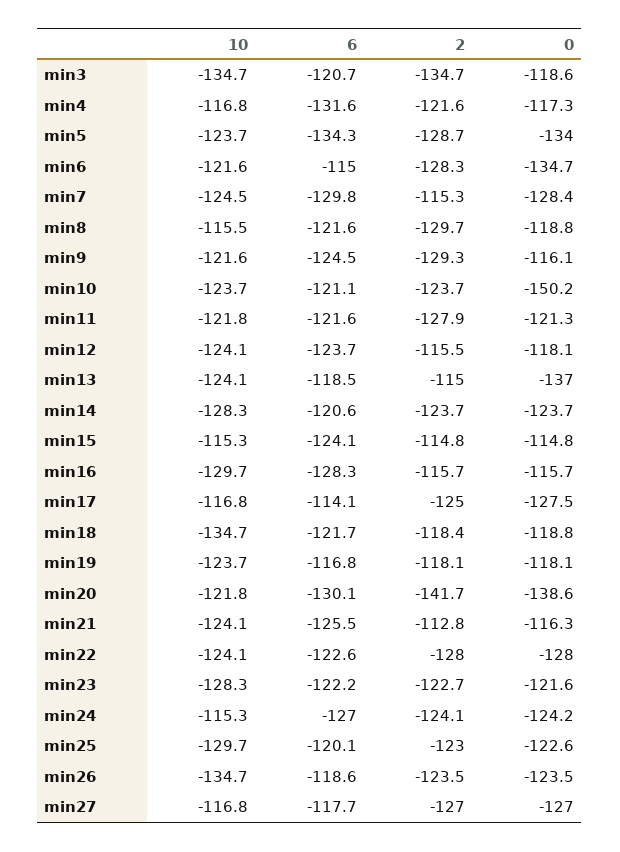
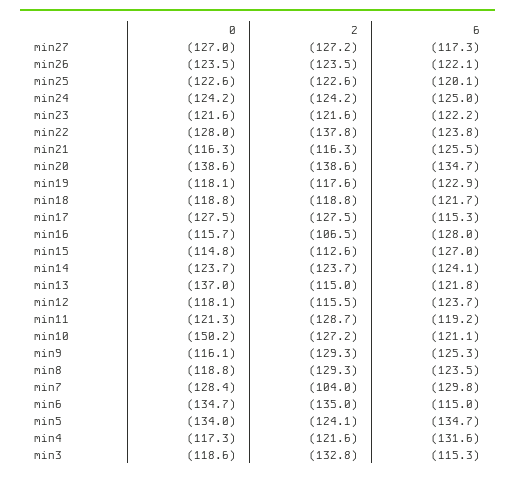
  {
-   "10": {
-     "min3": -134.7,
-     "min4": -116.8,
-     "min5": -123.7,
-     "min6": -121.6,
-     "min7": -124.5,
-     "min8": -115.5,
-     "min9": -121.6,
-     "min10": -123.7,
-     "min11": -121.8,
-     "min12": -124.1,
-     "min13": -124.1,
-     "min14": -128.3,
-     "min15": -115.3,
-     "min16": -129.7,
-     "min17": -116.8,
-     "min18": -134.7,
-     "min19": -123.7,
-     "min20": -121.8,
-     "min21": -124.1,
-     "min22": -124.1,
-     "min23": -128.3,
-     "min24": -115.3,
-     "min25": -129.7,
-     "min26": -134.7,
-     "min27": -116.8
-   },
    "6": {
-     "min3": -120.7,
+     "min3": -115.3,
      "min4": -131.6,
-     "min5": -134.3,
+     "min5": -134.7,
      "min6": -115,
      "min7": -129.8,
-     "min8": -121.6,
+     "min8": -123.5,
-     "min9": -124.5,
+     "min9": -125.3,
      "min10": -121.1,
-     "min11": -121.6,
+     "min11": -119.2,
      "min12": -123.7,
-     "min13": -118.5,
+     "min13": -121.8,
-     "min14": -120.6,
+     "min14": -124.1,
-     "min15": -124.1,
+     "min15": -127,
-     "min16": -128.3,
+     "min16": -128,
-     "min17": -114.1,
+     "min17": -115.3,
      "min18": -121.7,
-     "min19": -116.8,
+     "min19": -122.9,
-     "min20": -130.1,
+     "min20": -134.7,
      "min21": -125.5,
-     "min22": -122.6,
+     "min22": -123.8,
      "min23": -122.2,
-     "min24": -127,
+     "min24": -125,
      "min25": -120.1,
-     "min26": -118.6,
+     "min26": -122.1,
-     "min27": -117.7
+     "min27": -117.3
    },
    "2": {
-     "min3": -134.7,
+     "min3": -132.8,
      "min4": -121.6,
-     "min5": -128.7,
+     "min5": -124.1,
-     "min6": -128.3,
+     "min6": -135,
-     "min7": -115.3,
+     "min7": -104,
-     "min8": -129.7,
+     "min8": -129.3,
      "min9": -129.3,
-     "min10": -123.7,
+     "min10": -127.2,
-     "min11": -127.9,
+     "min11": -128.7,
      "min12": -115.5,
      "min13": -115,
      "min14": -123.7,
-     "min15": -114.8,
+     "min15": -112.6,
-     "min16": -115.7,
+     "min16": -106.5,
-     "min17": -125,
+     "min17": -127.5,
-     "min18": -118.4,
+     "min18": -118.8,
-     "min19": -118.1,
+     "min19": -117.6,
-     "min20": -141.7,
+     "min20": -138.6,
-     "min21": -112.8,
+     "min21": -116.3,
-     "min22": -128,
+     "min22": -137.8,
-     "min23": -122.7,
+     "min23": -121.6,
-     "min24": -124.1,
+     "min24": -124.2,
-     "min25": -123,
+     "min25": -122.6,
      "min26": -123.5,
-     "min27": -127
+     "min27": -127.2
    },
    "0": {
      "min3": -118.6,
      "min4": -117.3,
      "min5": -134,
      "min6": -134.7,
      "min7": -128.4,
      "min8": -118.8,
      "min9": -116.1,
      "min10": -150.2,
      "min11": -121.3,
      "min12": -118.1,
      "min13": -137,
      "min14": -123.7,
      "min15": -114.8,
      "min16": -115.7,
      "min17": -127.5,
      "min18": -118.8,
      "min19": -118.1,
      "min20": -138.6,
      "min21": -116.3,
      "min22": -128,
      "min23": -121.6,
      "min24": -124.2,
      "min25": -122.6,
      "min26": -123.5,
      "min27": -127
    }
  }

